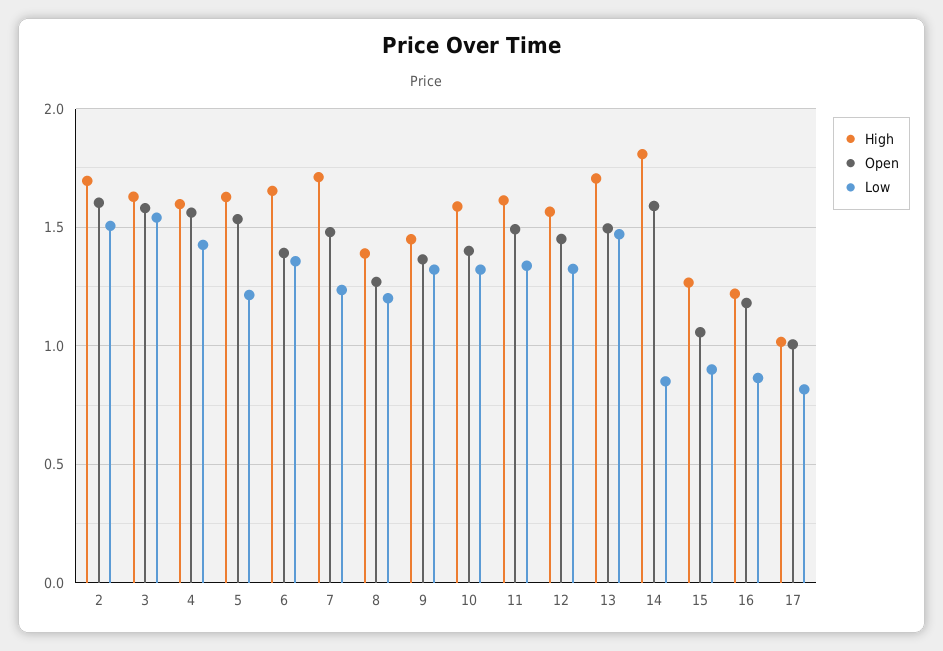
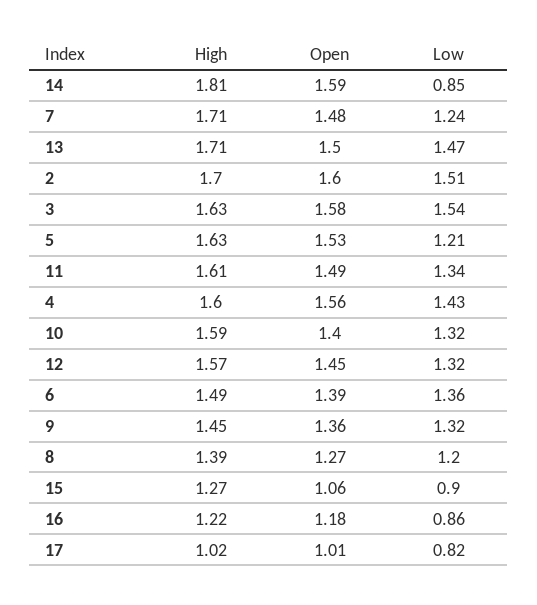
  {
    "High": {
      "2": 1.7,
      "3": 1.63,
      "4": 1.6,
      "5": 1.63,
-     "6": 1.65,
+     "6": 1.49,
      "7": 1.71,
      "8": 1.39,
      "9": 1.45,
      "10": 1.59,
      "11": 1.61,
      "12": 1.57,
      "13": 1.71,
      "14": 1.81,
      "15": 1.27,
      "16": 1.22,
      "17": 1.02
    },
    "Open": {
      "2": 1.6,
      "3": 1.58,
      "4": 1.56,
      "5": 1.53,
      "6": 1.39,
      "7": 1.48,
      "8": 1.27,
      "9": 1.36,
      "10": 1.4,
      "11": 1.49,
      "12": 1.45,
      "13": 1.5,
      "14": 1.59,
      "15": 1.06,
      "16": 1.18,
      "17": 1.01
    },
    "Low": {
      "2": 1.51,
      "3": 1.54,
      "4": 1.43,
      "5": 1.21,
      "6": 1.36,
      "7": 1.24,
      "8": 1.2,
      "9": 1.32,
      "10": 1.32,
      "11": 1.34,
      "12": 1.32,
      "13": 1.47,
      "14": 0.85,
      "15": 0.9,
      "16": 0.86,
      "17": 0.82
    }
  }

